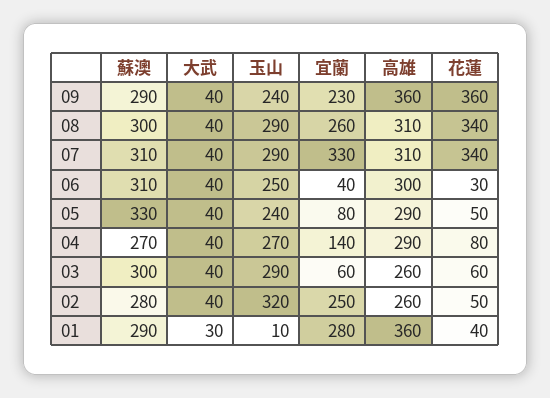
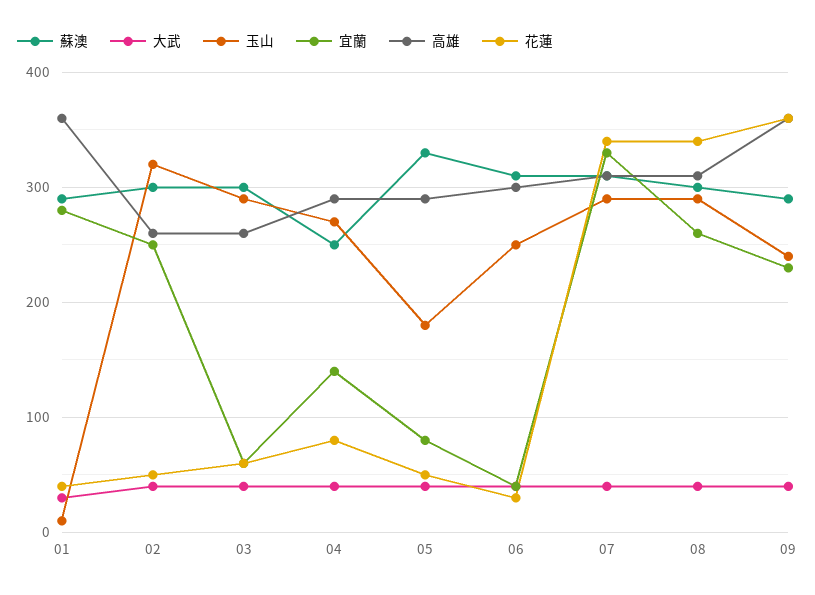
  {
    "蘇澳": {
      "09": 290,
      "08": 300,
      "07": 310,
      "06": 310,
      "05": 330,
-     "04": 270,
+     "04": 250,
      "03": 300,
-     "02": 280,
+     "02": 300,
      "01": 290
    },
    "大武": {
      "09": 40,
      "08": 40,
      "07": 40,
      "06": 40,
      "05": 40,
      "04": 40,
      "03": 40,
      "02": 40,
      "01": 30
    },
    "玉山": {
      "09": 240,
      "08": 290,
      "07": 290,
      "06": 250,
-     "05": 240,
+     "05": 180,
      "04": 270,
      "03": 290,
      "02": 320,
      "01": 10
    },
    "宜蘭": {
      "09": 230,
      "08": 260,
      "07": 330,
      "06": 40,
      "05": 80,
      "04": 140,
      "03": 60,
      "02": 250,
      "01": 280
    },
    "高雄": {
      "09": 360,
      "08": 310,
      "07": 310,
      "06": 300,
      "05": 290,
      "04": 290,
      "03": 260,
      "02": 260,
      "01": 360
    },
    "花蓮": {
      "09": 360,
      "08": 340,
      "07": 340,
      "06": 30,
      "05": 50,
      "04": 80,
      "03": 60,
      "02": 50,
      "01": 40
    }
  }

